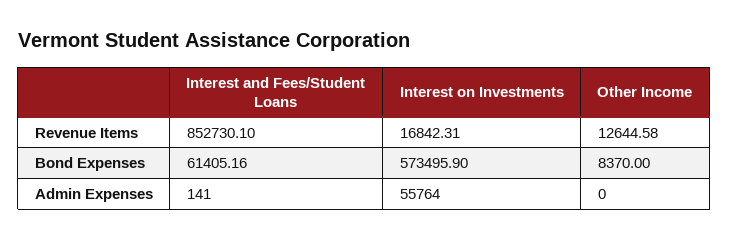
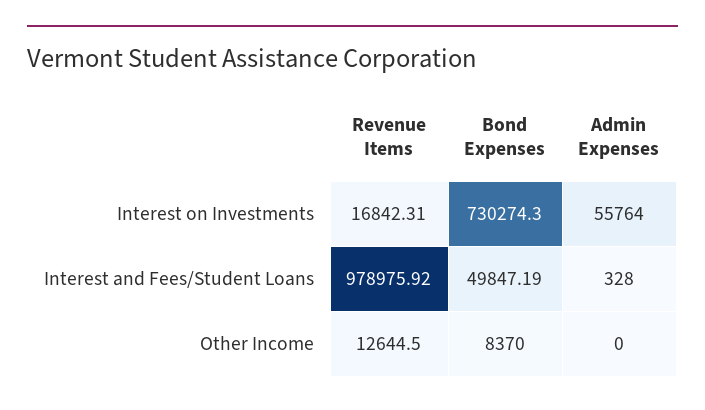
  {
    "Interest and Fees/Student Loans": {
-     "Revenue Items": 852730.1,
+     "Revenue Items": 978975.92,
-     "Bond Expenses": 61405.16,
+     "Bond Expenses": 49847.19,
-     "Admin Expenses": 141
+     "Admin Expenses": 328
    },
    "Interest on Investments": {
      "Revenue Items": 16842.31,
-     "Bond Expenses": 573495.9,
+     "Bond Expenses": 730274.3,
      "Admin Expenses": 55764
    },
    "Other Income": {
-     "Revenue Items": 12644.58,
+     "Revenue Items": 12644.5,
      "Bond Expenses": 8370,
      "Admin Expenses": 0
    }
  }

